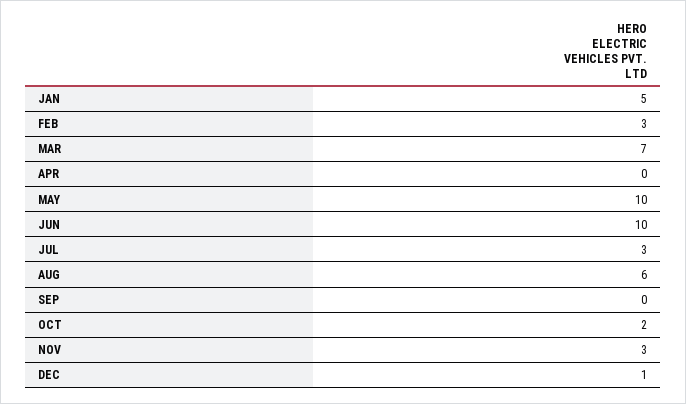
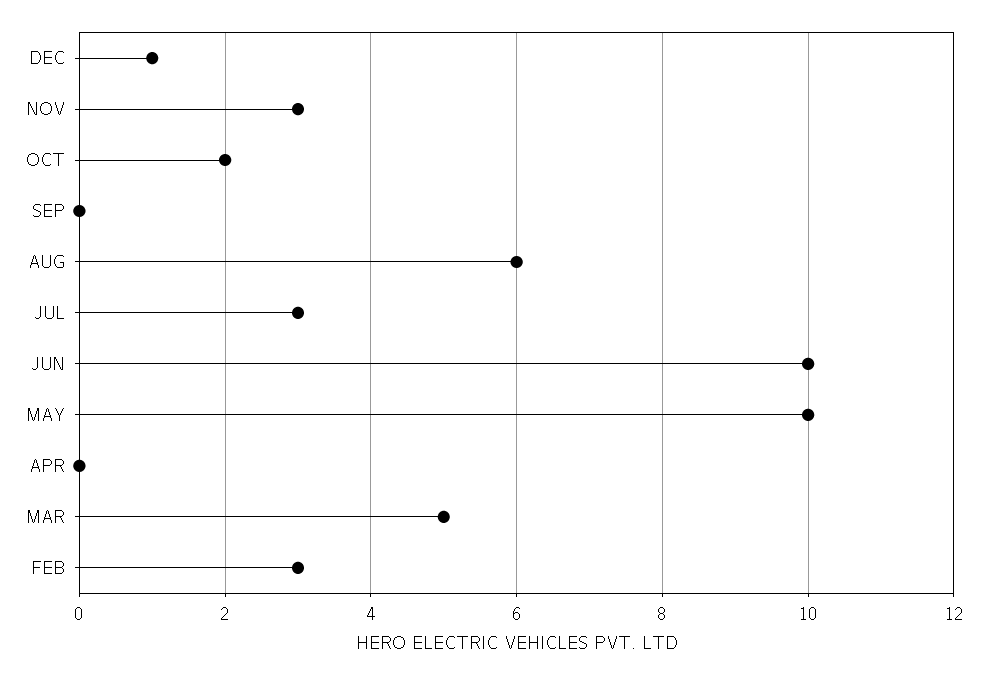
  {
-   "JAN": 5,
    "FEB": 3,
-   "MAR": 7,
+   "MAR": 5,
    "APR": 0,
    "MAY": 10,
    "JUN": 10,
    "JUL": 3,
    "AUG": 6,
    "SEP": 0,
    "OCT": 2,
    "NOV": 3,
    "DEC": 1
  }

